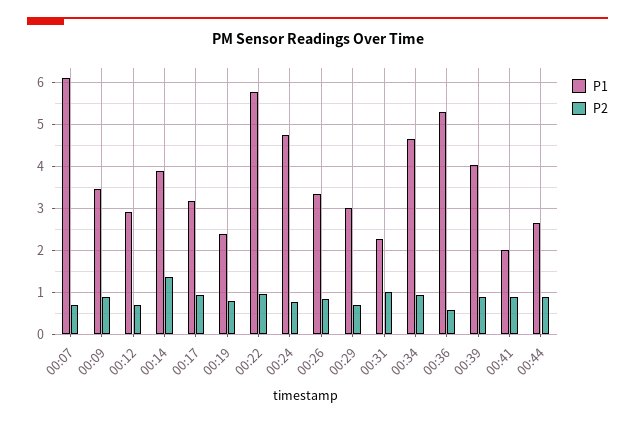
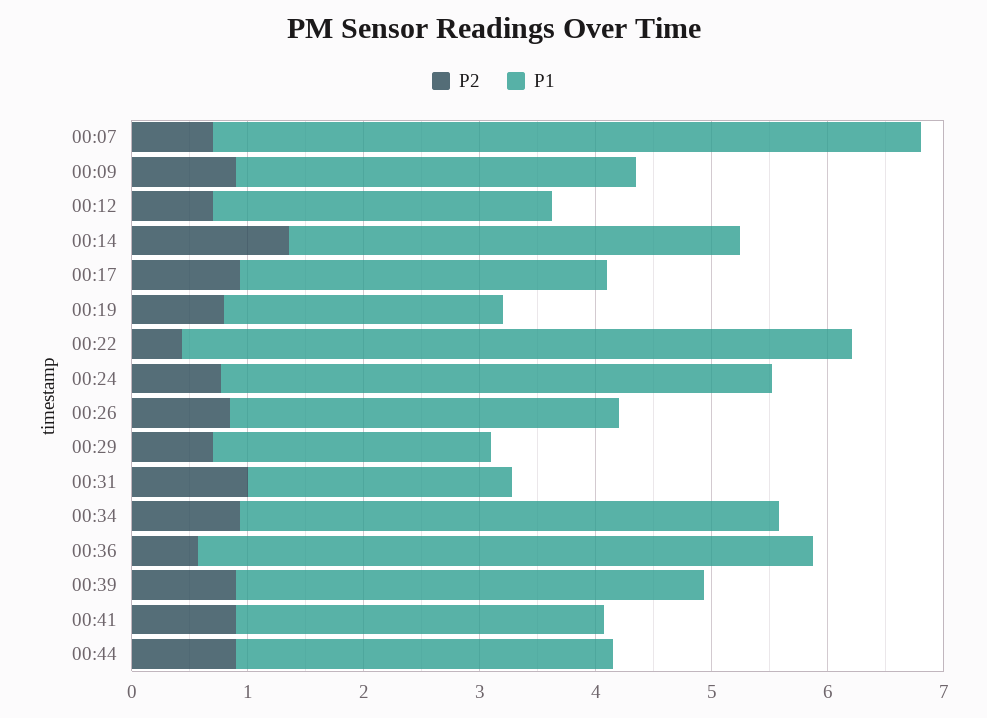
  {
    "P1": {
      "00:07": 6.2,
      "00:09": 3.4,
      "00:12": 3,
      "00:14": 3.8,
      "00:17": 3.2,
      "00:19": 2.4,
      "00:22": 5.8,
      "00:24": 4.8,
      "00:26": 3.4,
-     "00:29": 3,
+     "00:29": 2.4,
      "00:31": 2.2,
      "00:34": 4.6,
      "00:36": 5.4,
      "00:39": 4,
-     "00:41": 2,
+     "00:41": 3.2,
-     "00:44": 2.6
+     "00:44": 3.2
    },
    "P2": {
      "00:07": 0.8,
      "00:09": 1,
      "00:12": 0.8,
      "00:14": 1.4,
      "00:17": 1,
      "00:19": 0.8,
-     "00:22": 1,
+     "00:22": 0.4,
      "00:24": 0.8,
      "00:26": 0.8,
      "00:29": 0.8,
      "00:31": 1,
      "00:34": 1,
      "00:36": 0.6,
      "00:39": 1,
      "00:41": 1,
      "00:44": 1
    }
  }

